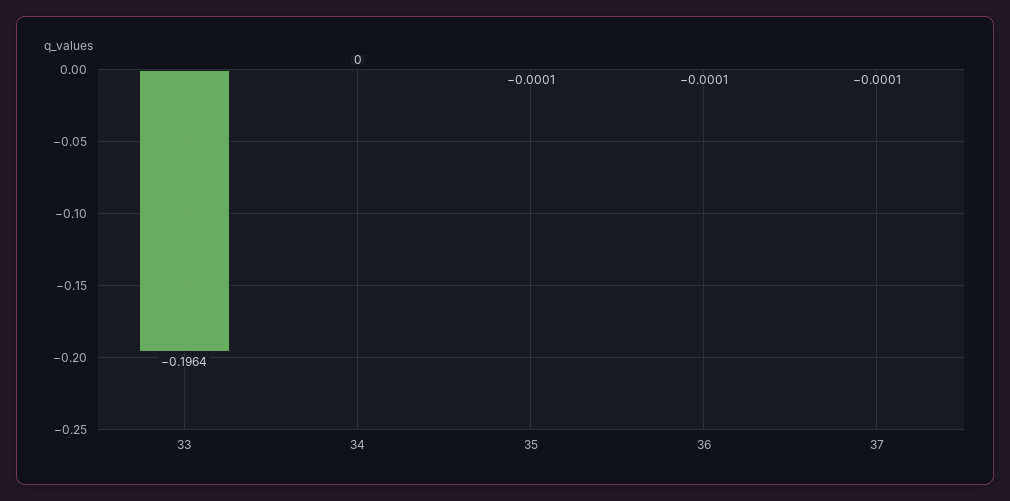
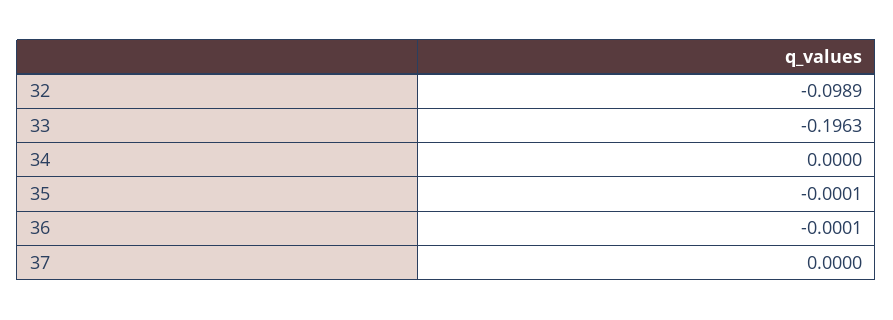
  {
-   "33": -0.1964,
+   "33": -0.1963,
    "34": 0,
    "35": -0.0001,
    "36": -0.0001,
-   "37": -0.0001
+   "37": 0,
+   "32": -0.0989
  }

